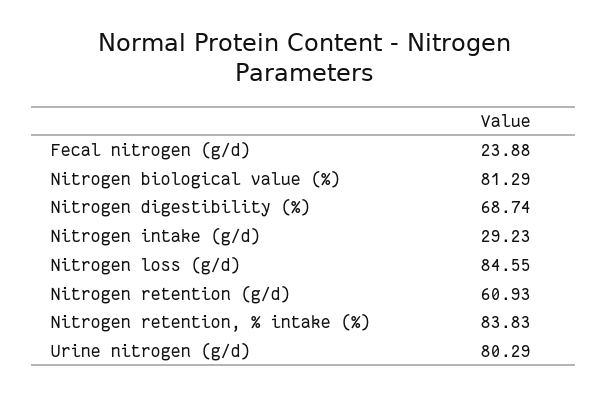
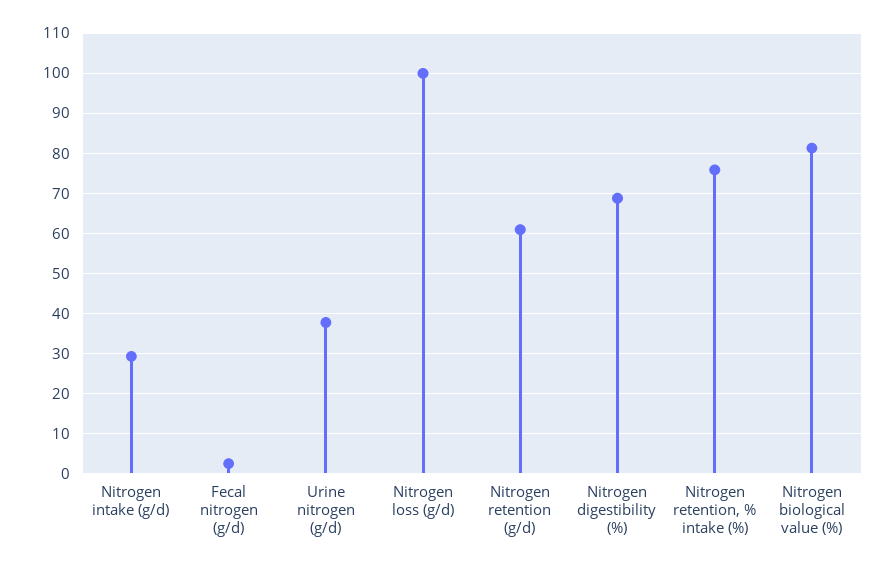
  {
-   "Fecal nitrogen (g/d)": 23.88,
+   "Fecal nitrogen (g/d)": 2,
    "Nitrogen biological value (%)": 81.29,
    "Nitrogen digestibility (%)": 68.74,
    "Nitrogen intake (g/d)": 29.23,
-   "Nitrogen loss (g/d)": 84.55,
+   "Nitrogen loss (g/d)": 100,
    "Nitrogen retention (g/d)": 60.93,
-   "Nitrogen retention, % intake (%)": 83.83,
+   "Nitrogen retention, % intake (%)": 76,
-   "Urine nitrogen (g/d)": 80.29
+   "Urine nitrogen (g/d)": 38
  }

